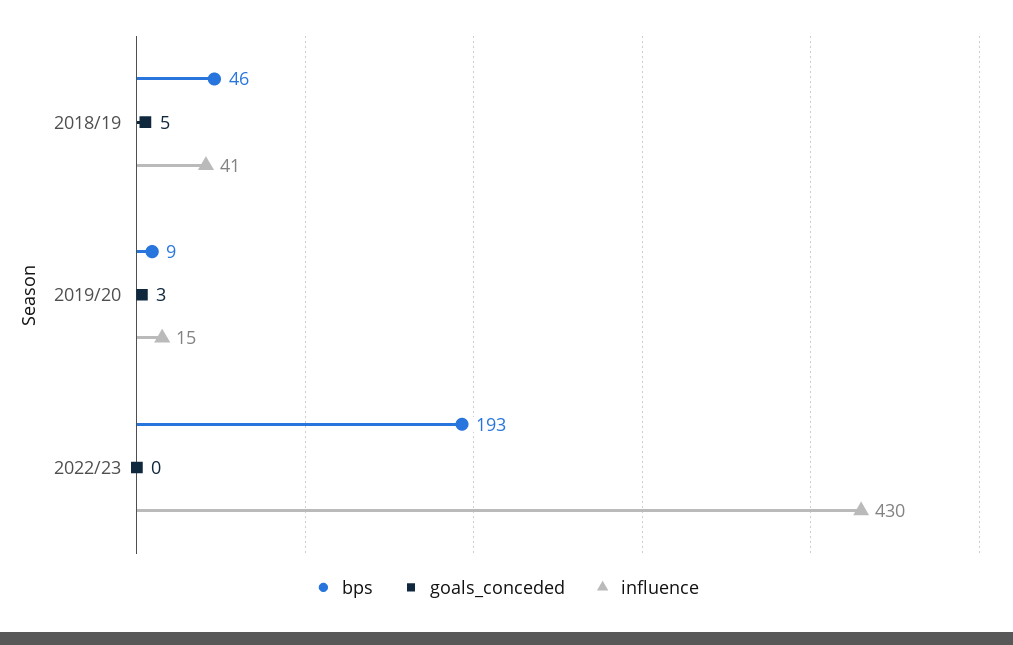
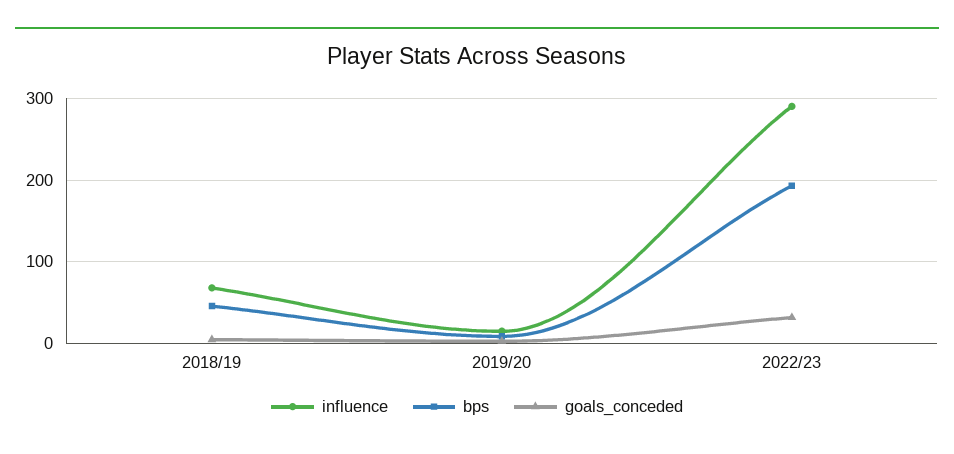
  {
    "bps": {
      "2018/19": 46,
      "2019/20": 9,
      "2022/23": 193
    },
    "goals_conceded": {
      "2018/19": 5,
      "2019/20": 3,
-     "2022/23": 0
+     "2022/23": 30
    },
    "influence": {
-     "2018/19": 41,
+     "2018/19": 70,
      "2019/20": 15,
-     "2022/23": 430
+     "2022/23": 290
    }
  }

